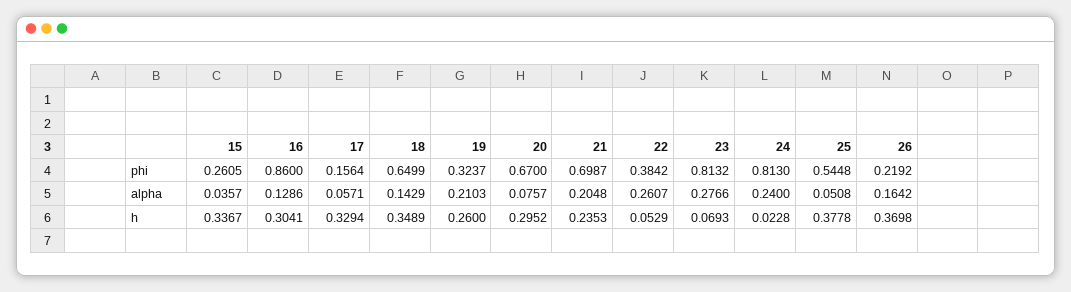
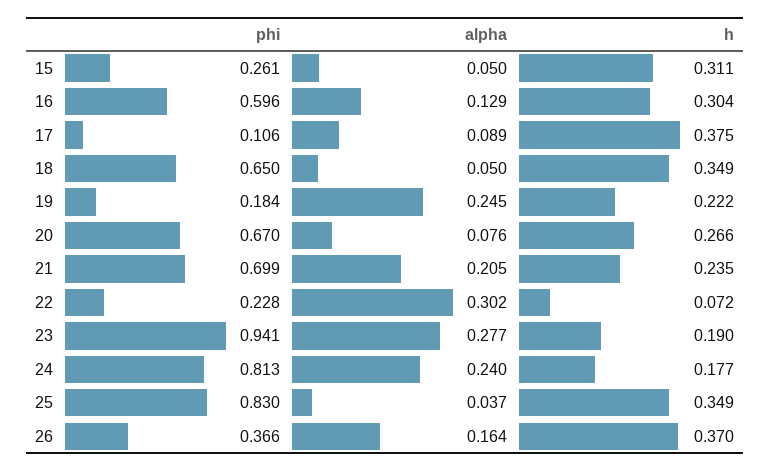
  {
    "15": {
      "phi": 0.2605,
-     "alpha": 0.0357,
+     "alpha": 0.05,
-     "h": 0.3367
+     "h": 0.311
    },
    "16": {
-     "phi": 0.86,
+     "phi": 0.596,
      "alpha": 0.1286,
      "h": 0.3041
    },
    "17": {
-     "phi": 0.1564,
+     "phi": 0.106,
-     "alpha": 0.0571,
+     "alpha": 0.089,
-     "h": 0.3294
+     "h": 0.375
    },
    "18": {
      "phi": 0.6499,
-     "alpha": 0.1429,
+     "alpha": 0.05,
      "h": 0.3489
    },
    "19": {
-     "phi": 0.3237,
+     "phi": 0.184,
-     "alpha": 0.2103,
+     "alpha": 0.245,
-     "h": 0.26
+     "h": 0.222
    },
    "20": {
      "phi": 0.67,
      "alpha": 0.0757,
-     "h": 0.2952
+     "h": 0.266
    },
    "21": {
      "phi": 0.6987,
      "alpha": 0.2048,
      "h": 0.2353
    },
    "22": {
-     "phi": 0.3842,
+     "phi": 0.228,
-     "alpha": 0.2607,
+     "alpha": 0.302,
-     "h": 0.0529
+     "h": 0.072
    },
    "23": {
-     "phi": 0.8132,
+     "phi": 0.941,
      "alpha": 0.2766,
-     "h": 0.0693
+     "h": 0.19
    },
    "24": {
      "phi": 0.813,
      "alpha": 0.24,
-     "h": 0.0228
+     "h": 0.177
    },
    "25": {
-     "phi": 0.5448,
+     "phi": 0.83,
-     "alpha": 0.0508,
+     "alpha": 0.037,
-     "h": 0.3778
+     "h": 0.349
    },
    "26": {
-     "phi": 0.2192,
+     "phi": 0.366,
      "alpha": 0.1642,
      "h": 0.3698
    }
  }

